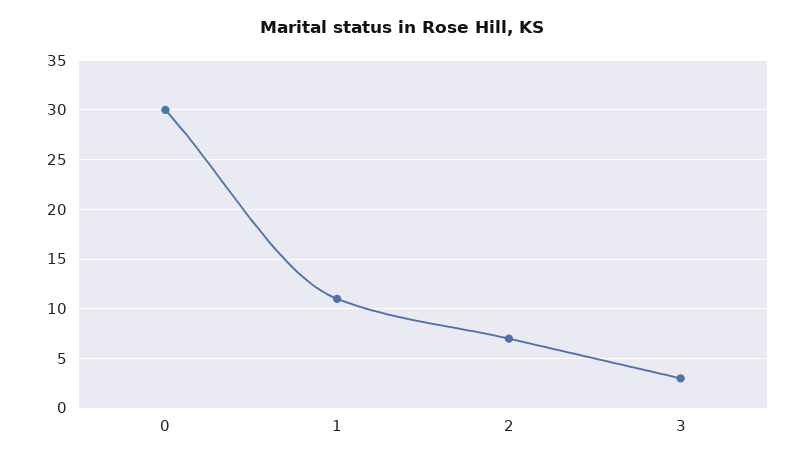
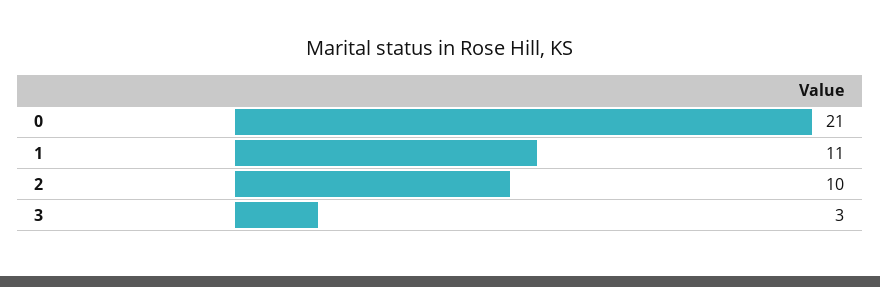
  {
-   "0": 30,
+   "0": 21,
    "1": 11,
-   "2": 7,
+   "2": 10,
    "3": 3
  }

